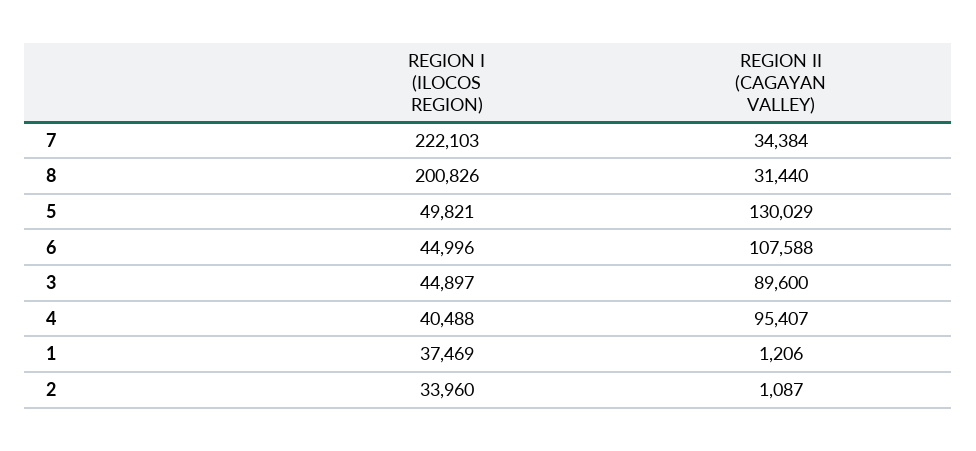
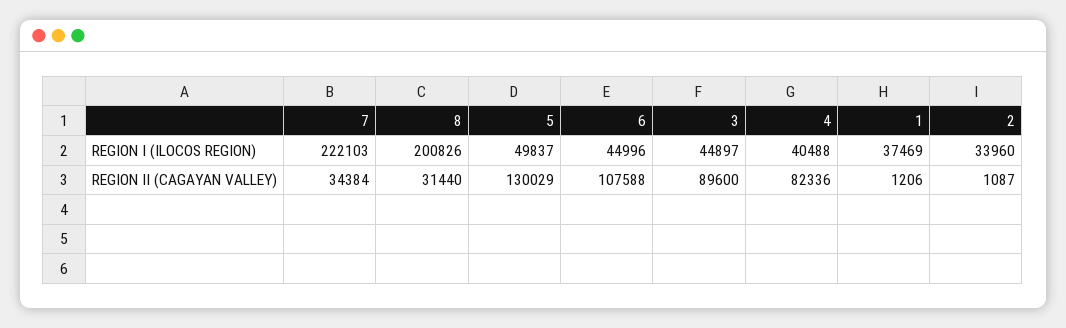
  {
    "REGION I (ILOCOS REGION)": {
      "7": 222103,
      "8": 200826,
-     "5": 49821,
+     "5": 49837,
      "6": 44996,
      "3": 44897,
      "4": 40488,
      "1": 37469,
      "2": 33960
    },
    "REGION II (CAGAYAN VALLEY)": {
      "7": 34384,
      "8": 31440,
      "5": 130029,
      "6": 107588,
      "3": 89600,
-     "4": 95407,
+     "4": 82336,
      "1": 1206,
      "2": 1087
    }
  }

